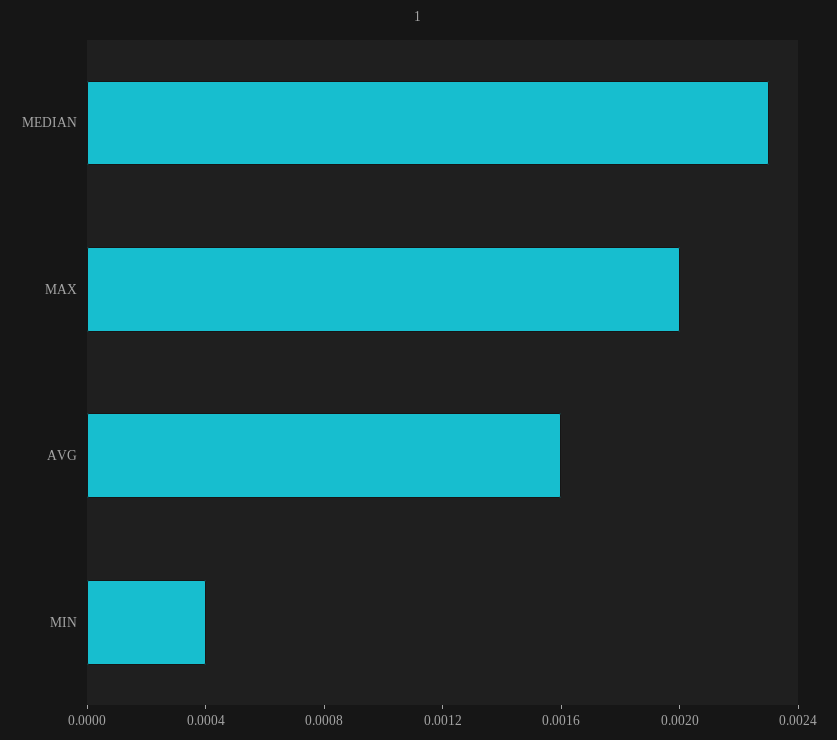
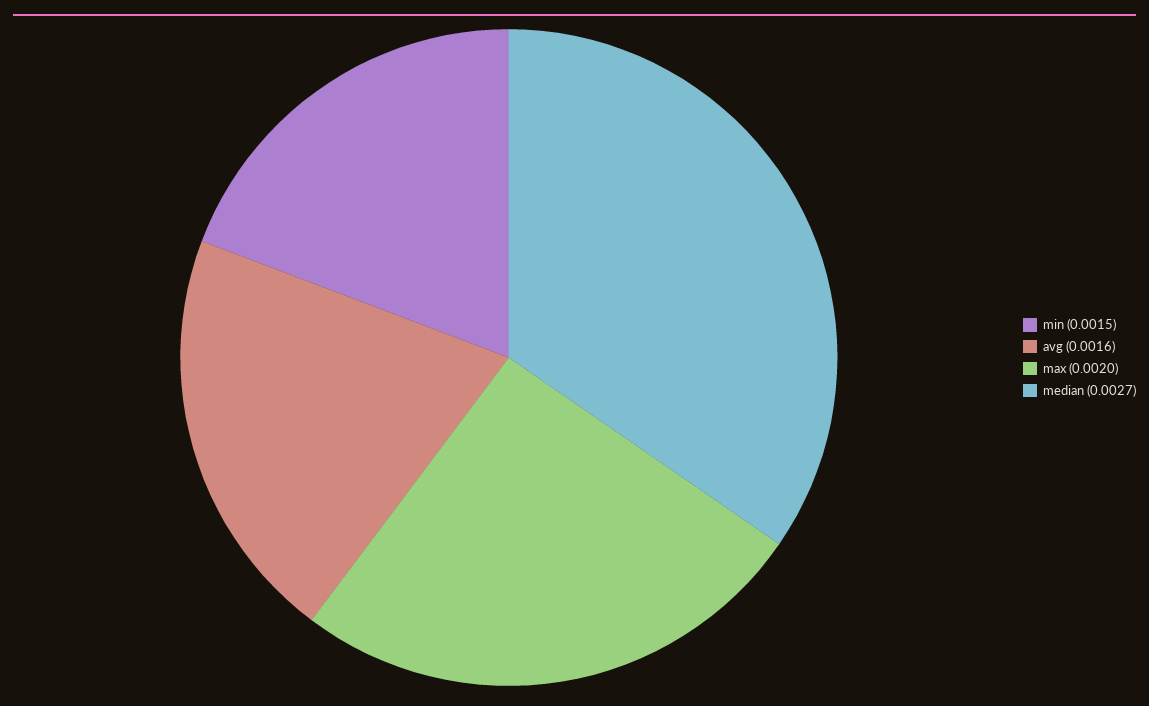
  {
-   "MEDIAN": 0.0023,
+   "MEDIAN": 0.0027,
    "MAX": 0.002,
    "AVG": 0.0016,
-   "MIN": 0.0004
+   "MIN": 0.0015
  }

